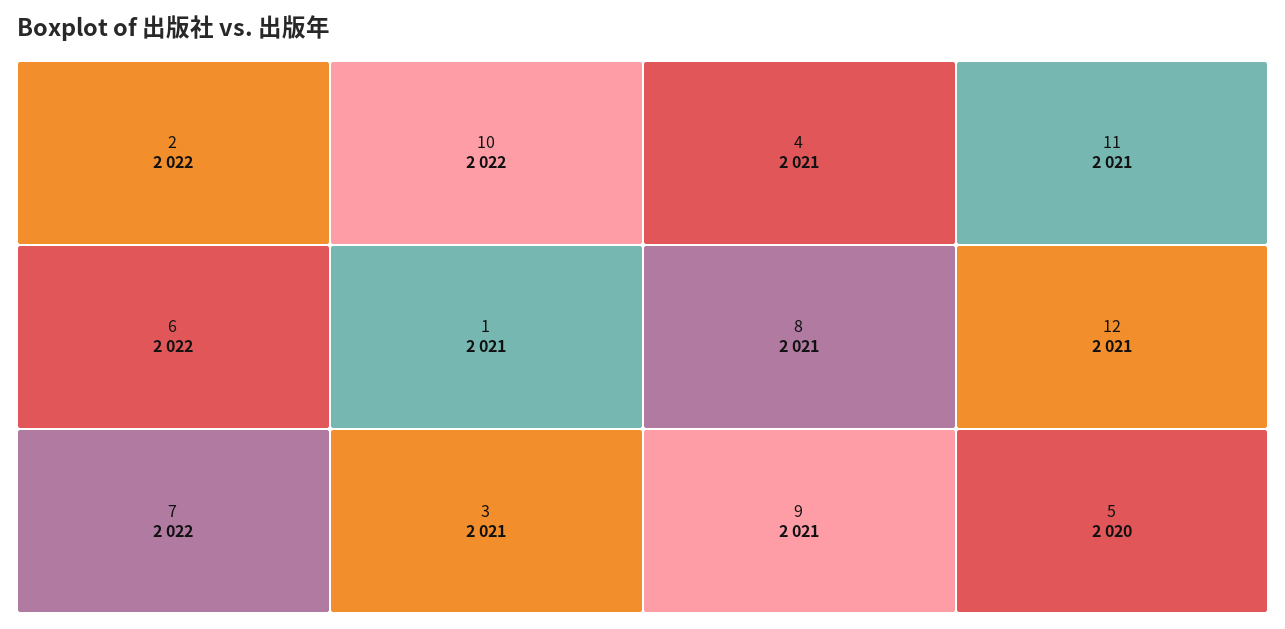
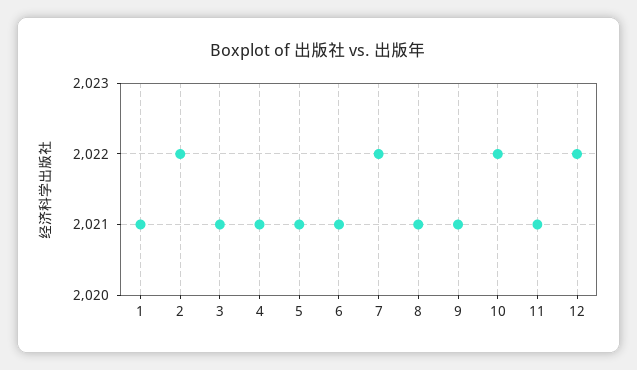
  {
    "2": 2022,
-   "6": 2022,
+   "6": 2021,
    "7": 2022,
    "10": 2022,
    "1": 2021,
    "3": 2021,
    "4": 2021,
    "8": 2021,
    "9": 2021,
    "11": 2021,
-   "12": 2021,
+   "12": 2022,
-   "5": 2020
+   "5": 2021
  }

